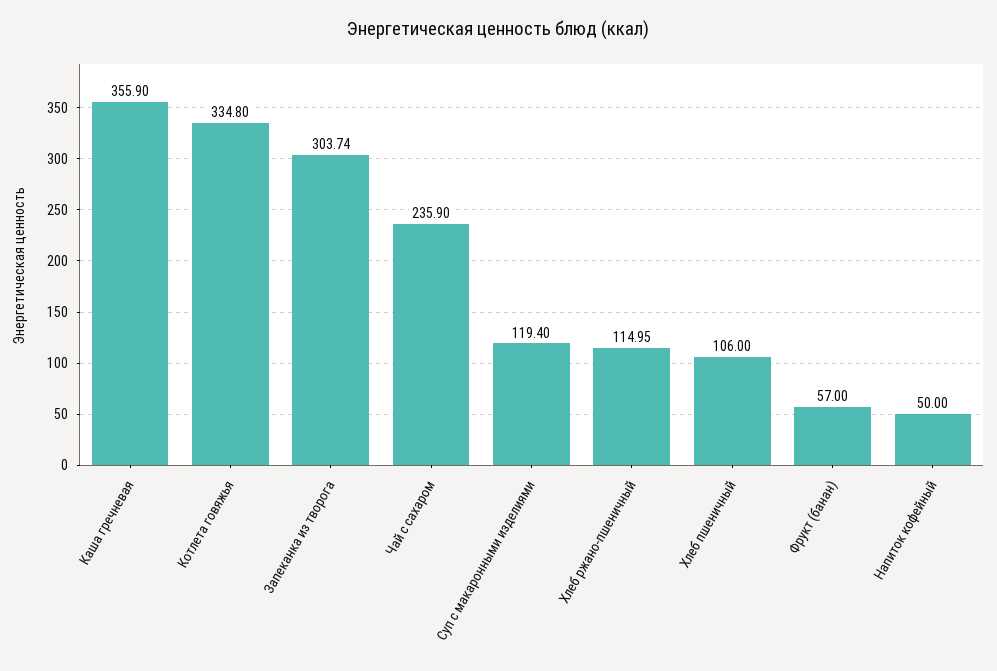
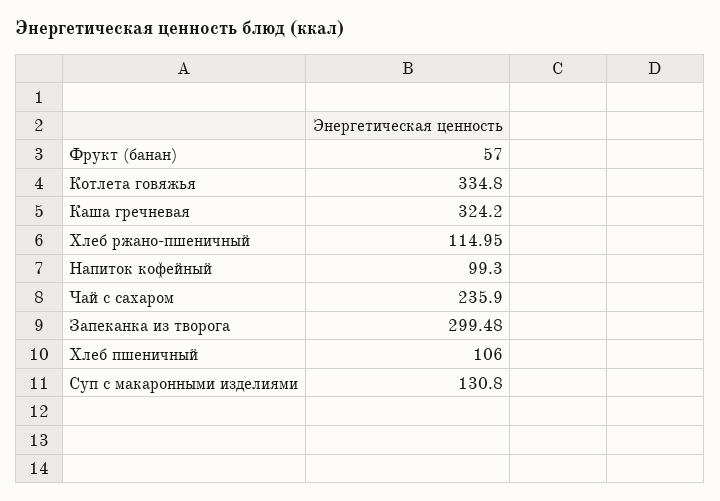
  {
-   "Каша гречневая": 355.9,
+   "Каша гречневая": 324.2,
    "Котлета говяжья": 334.8,
-   "Запеканка из творога": 303.74,
+   "Запеканка из творога": 299.48,
    "Чай с сахаром": 235.9,
-   "Суп с макаронными изделиями": 119.4,
+   "Суп с макаронными изделиями": 130.8,
    "Хлеб ржано-пшеничный": 114.95,
    "Хлеб пшеничный": 106,
    "Фрукт (банан)": 57,
-   "Напиток кофейный": 50
+   "Напиток кофейный": 99.3
  }

